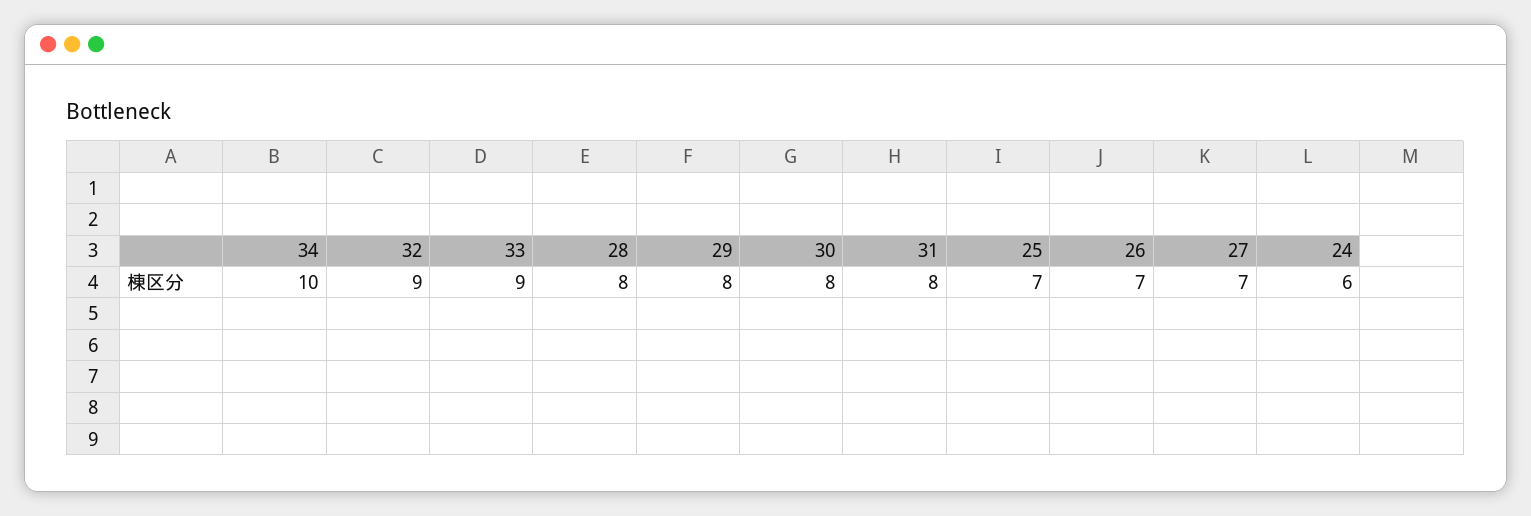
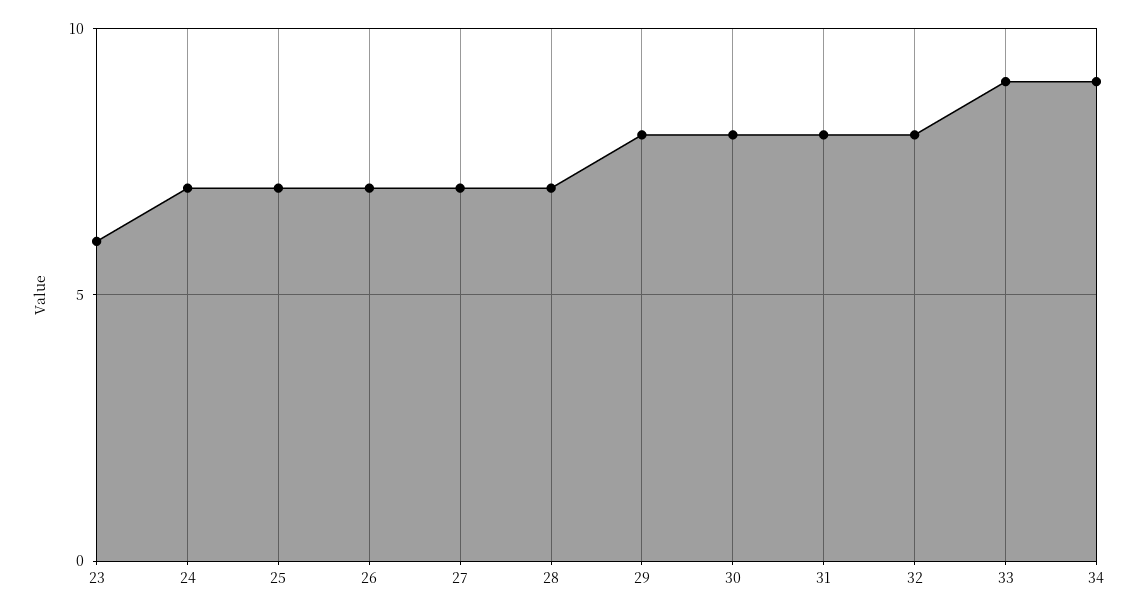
  {
-   "34": 10,
+   "34": 9,
-   "32": 9,
+   "32": 8,
    "33": 9,
-   "28": 8,
+   "28": 7,
    "29": 8,
    "30": 8,
    "31": 8,
    "25": 7,
    "26": 7,
    "27": 7,
-   "24": 6
+   "24": 7,
+   "23": 6
  }

